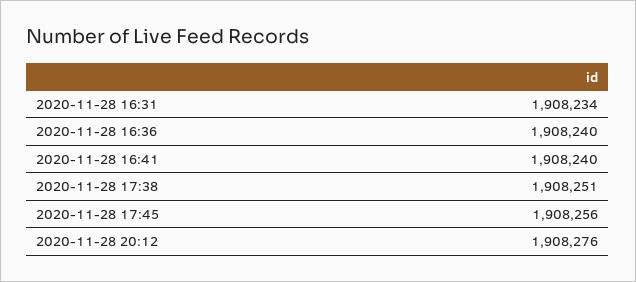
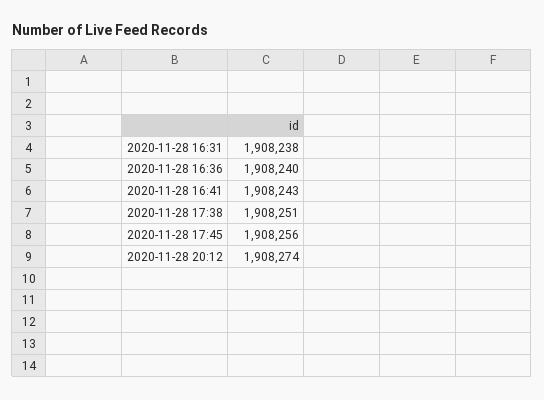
  {
-   "2020-11-28 16:31": 1908234,
+   "2020-11-28 16:31": 1908238,
    "2020-11-28 16:36": 1908240,
-   "2020-11-28 16:41": 1908240,
+   "2020-11-28 16:41": 1908243,
    "2020-11-28 17:38": 1908251,
    "2020-11-28 17:45": 1908256,
-   "2020-11-28 20:12": 1908276
+   "2020-11-28 20:12": 1908274
  }

